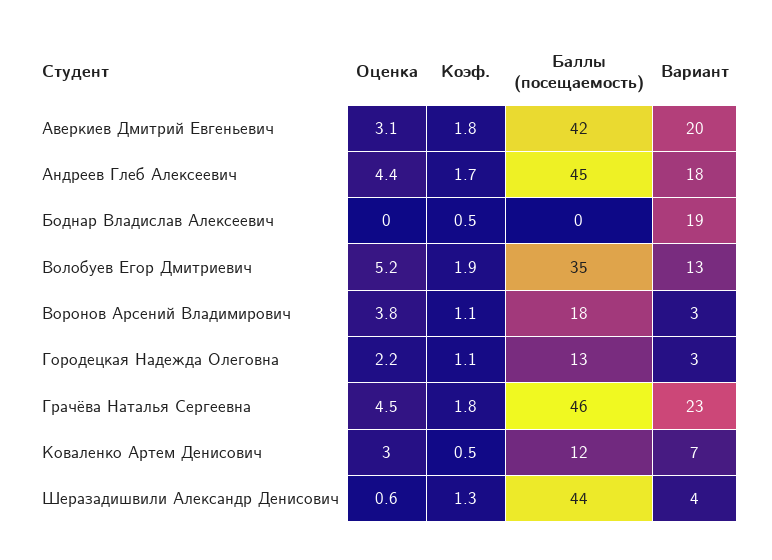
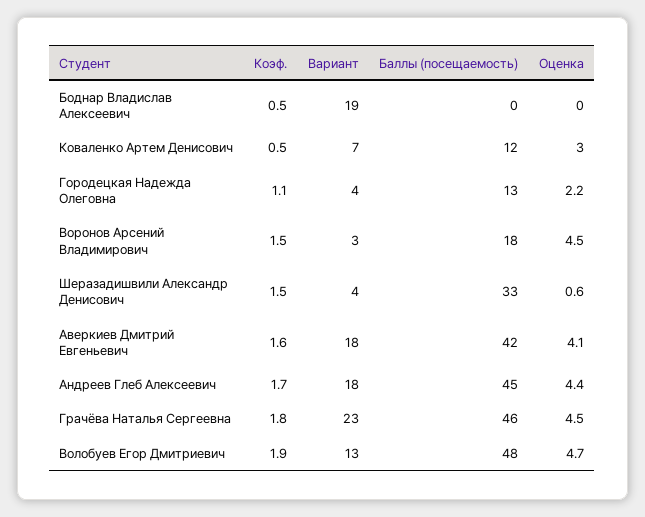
  {
    "Оценка": {
-     "Аверкиев Дмитрий Евгеньевич": 3.1,
+     "Аверкиев Дмитрий Евгеньевич": 4.1,
      "Андреев Глеб Алексеевич": 4.4,
      "Боднар Владислав Алексеевич": 0,
-     "Волобуев Егор Дмитриевич": 5.2,
+     "Волобуев Егор Дмитриевич": 4.7,
-     "Воронов Арсений Владимирович": 3.8,
+     "Воронов Арсений Владимирович": 4.5,
      "Городецкая Надежда Олеговна": 2.2,
      "Грачёва Наталья Сергеевна": 4.5,
      "Коваленко Артем Денисович": 3,
      "Шеразадишвили Александр Денисович": 0.6
    },
    "Коэф.": {
-     "Аверкиев Дмитрий Евгеньевич": 1.8,
+     "Аверкиев Дмитрий Евгеньевич": 1.6,
      "Андреев Глеб Алексеевич": 1.7,
      "Боднар Владислав Алексеевич": 0.5,
      "Волобуев Егор Дмитриевич": 1.9,
-     "Воронов Арсений Владимирович": 1.1,
+     "Воронов Арсений Владимирович": 1.5,
      "Городецкая Надежда Олеговна": 1.1,
      "Грачёва Наталья Сергеевна": 1.8,
      "Коваленко Артем Денисович": 0.5,
-     "Шеразадишвили Александр Денисович": 1.3
+     "Шеразадишвили Александр Денисович": 1.5
    },
    "Баллы (посещаемость)": {
      "Аверкиев Дмитрий Евгеньевич": 42,
      "Андреев Глеб Алексеевич": 45,
      "Боднар Владислав Алексеевич": 0,
-     "Волобуев Егор Дмитриевич": 35,
+     "Волобуев Егор Дмитриевич": 48,
      "Воронов Арсений Владимирович": 18,
      "Городецкая Надежда Олеговна": 13,
      "Грачёва Наталья Сергеевна": 46,
      "Коваленко Артем Денисович": 12,
-     "Шеразадишвили Александр Денисович": 44
+     "Шеразадишвили Александр Денисович": 33
    },
    "Вариант": {
-     "Аверкиев Дмитрий Евгеньевич": 20,
+     "Аверкиев Дмитрий Евгеньевич": 18,
      "Андреев Глеб Алексеевич": 18,
      "Боднар Владислав Алексеевич": 19,
      "Волобуев Егор Дмитриевич": 13,
      "Воронов Арсений Владимирович": 3,
-     "Городецкая Надежда Олеговна": 3,
+     "Городецкая Надежда Олеговна": 4,
      "Грачёва Наталья Сергеевна": 23,
      "Коваленко Артем Денисович": 7,
      "Шеразадишвили Александр Денисович": 4
    }
  }

